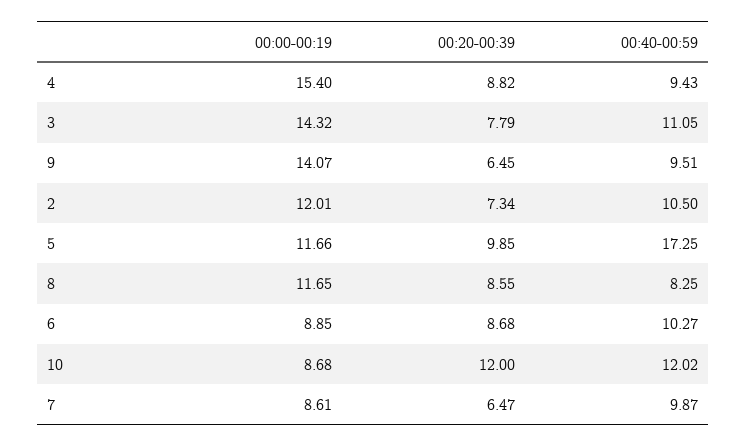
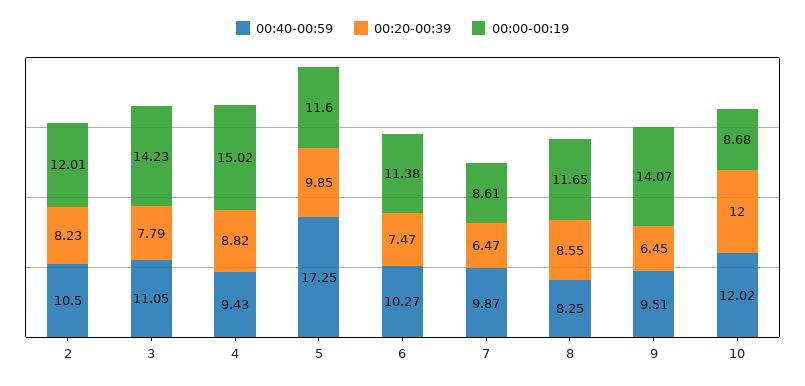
  {
    "00:00-00:19": {
-     "4": 15.4,
+     "4": 15.02,
-     "3": 14.32,
+     "3": 14.23,
      "9": 14.07,
      "2": 12.01,
-     "5": 11.66,
+     "5": 11.6,
      "8": 11.65,
-     "6": 8.85,
+     "6": 11.38,
      "10": 8.68,
      "7": 8.61
    },
    "00:20-00:39": {
      "4": 8.82,
      "3": 7.79,
      "9": 6.45,
-     "2": 7.34,
+     "2": 8.23,
      "5": 9.85,
      "8": 8.55,
-     "6": 8.68,
+     "6": 7.47,
      "10": 12,
      "7": 6.47
    },
    "00:40-00:59": {
      "4": 9.43,
      "3": 11.05,
      "9": 9.51,
      "2": 10.5,
      "5": 17.25,
      "8": 8.25,
      "6": 10.27,
      "10": 12.02,
      "7": 9.87
    }
  }

